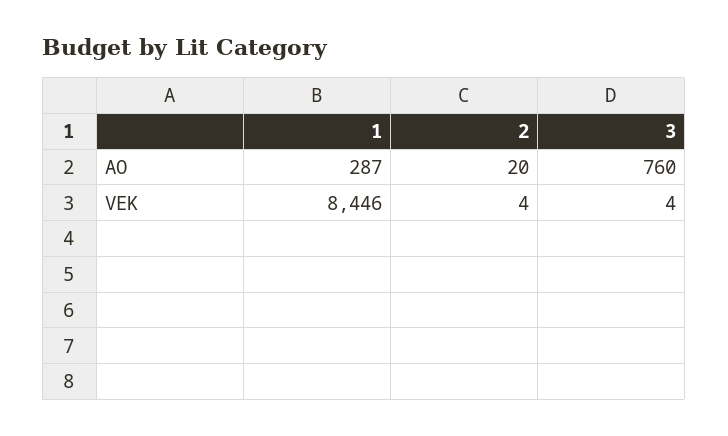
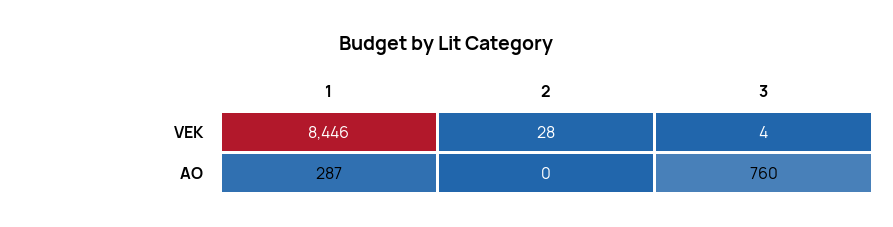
  {
    "1": {
      "AO": 287,
      "VEK": 8446
    },
    "2": {
-     "AO": 20,
+     "AO": 0,
-     "VEK": 4
+     "VEK": 28
    },
    "3": {
      "AO": 760,
      "VEK": 4
    }
  }

